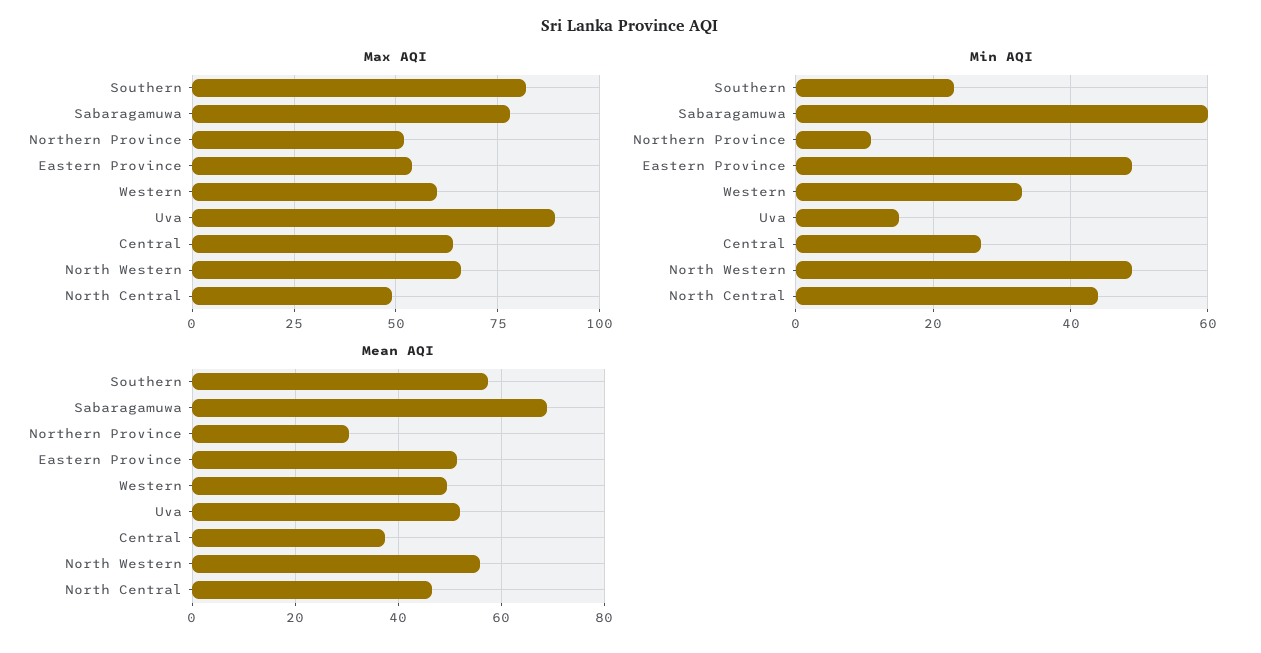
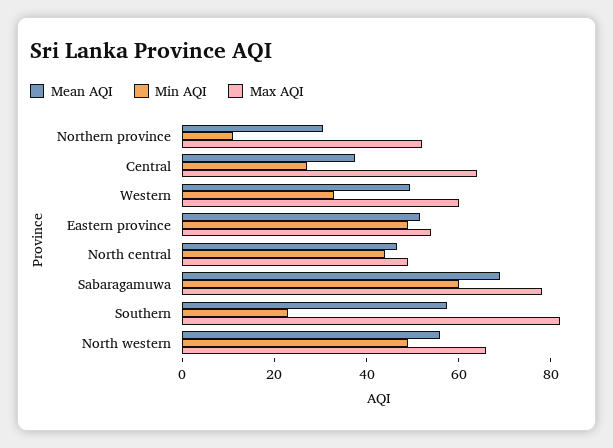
  {
    "Max AQI": {
      "Southern": 80,
      "Sabaragamuwa": 80,
      "Northern Province": 50,
      "Eastern Province": 55,
      "Western": 60,
-     "Uva": 90,
      "Central": 65,
      "North Western": 65,
      "North Central": 50
    },
    "Min AQI": {
      "Southern": 25,
      "Sabaragamuwa": 60,
      "Northern Province": 10,
      "Eastern Province": 50,
      "Western": 35,
-     "Uva": 15,
      "Central": 25,
      "North Western": 50,
      "North Central": 45
    },
    "Mean AQI": {
      "Southern": 58,
      "Sabaragamuwa": 70,
      "Northern Province": 30,
      "Eastern Province": 52,
      "Western": 50,
-     "Uva": 52,
      "Central": 38,
      "North Western": 56,
      "North Central": 46
    }
  }

